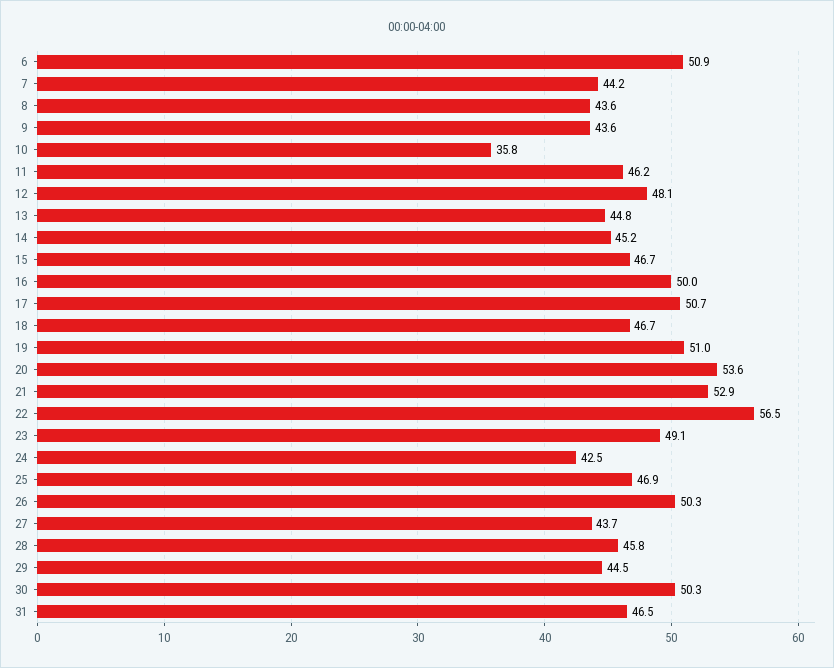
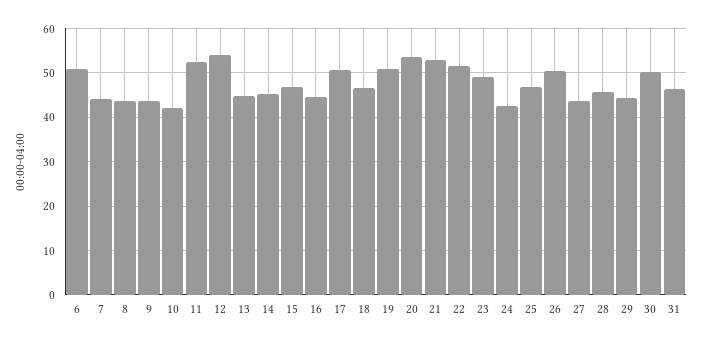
  {
    "6": 50.9,
    "7": 44.2,
    "8": 43.6,
    "9": 43.6,
-   "10": 35.8,
+   "10": 42,
-   "11": 46.2,
+   "11": 52,
-   "12": 48.1,
+   "12": 54,
    "13": 44.8,
    "14": 45.2,
    "15": 46.7,
-   "16": 50,
+   "16": 44,
    "17": 50.7,
    "18": 46.7,
    "19": 51,
    "20": 53.6,
    "21": 52.9,
-   "22": 56.5,
+   "22": 52,
    "23": 49.1,
    "24": 42.5,
    "25": 46.9,
    "26": 50.3,
    "27": 43.7,
    "28": 45.8,
    "29": 44.5,
    "30": 50.3,
    "31": 46.5
  }

